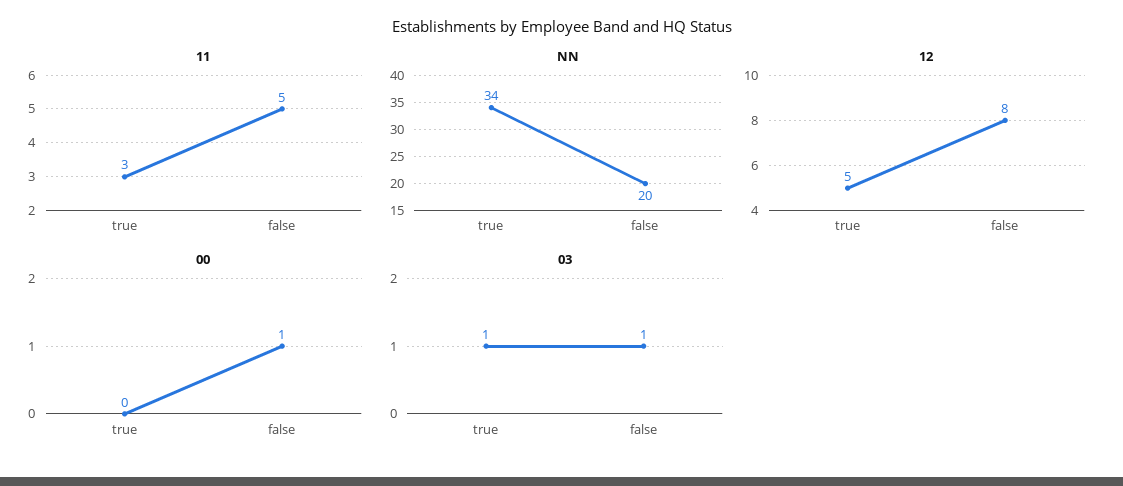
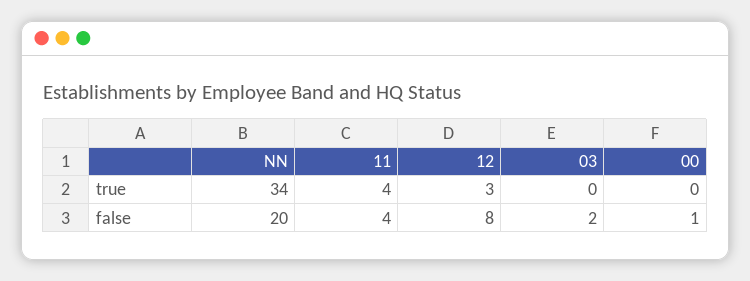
  {
    "11": {
-     "true": 3,
+     "true": 4,
-     "false": 5
+     "false": 4
    },
    "NN": {
      "true": 34,
      "false": 20
    },
    "12": {
-     "true": 5,
+     "true": 3,
      "false": 8
    },
    "00": {
      "true": 0,
      "false": 1
    },
    "03": {
-     "true": 1,
+     "true": 0,
-     "false": 1
+     "false": 2
    }
  }

